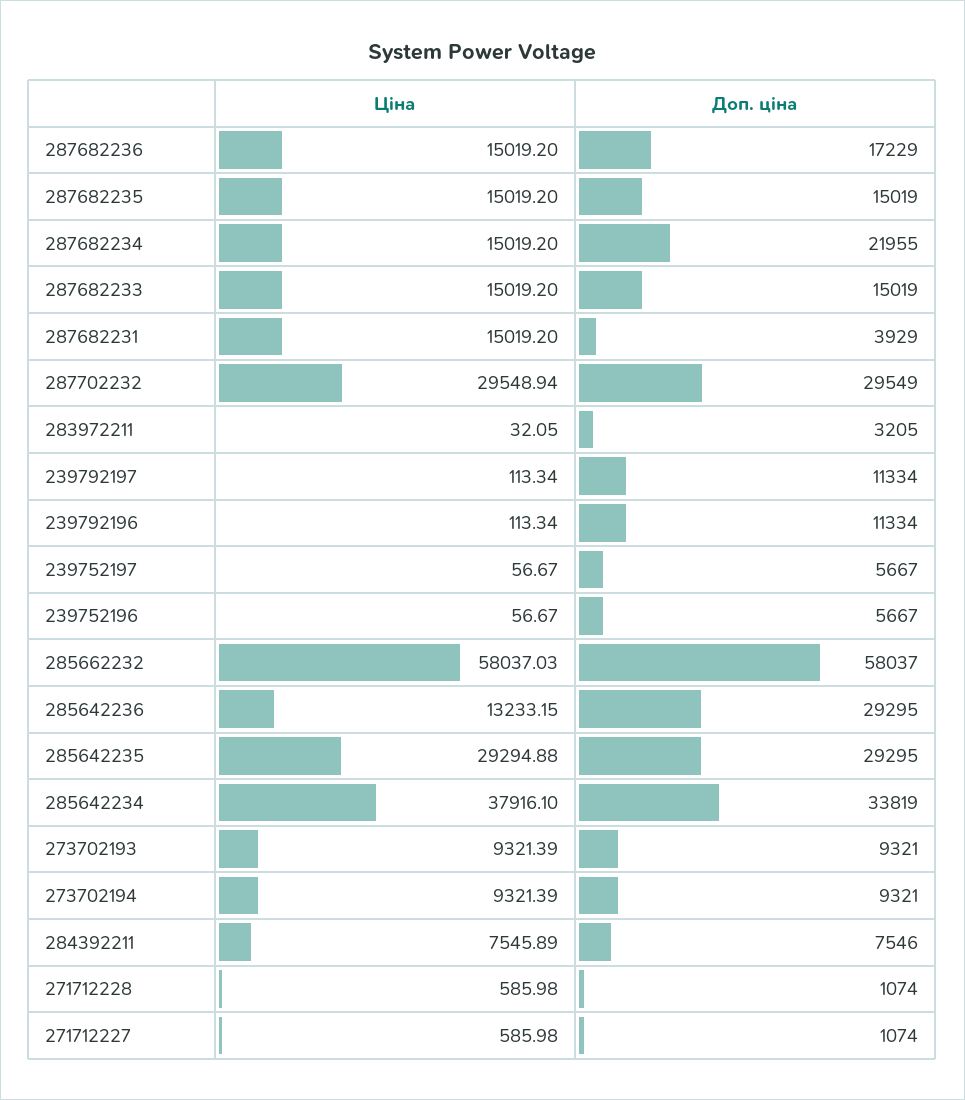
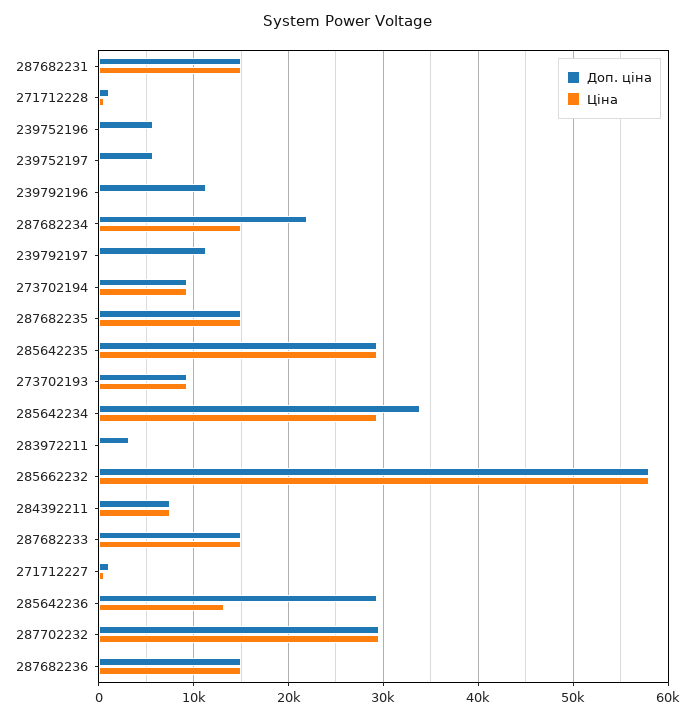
  {
    "Ціна": {
      "287682236": 15019.2,
      "287682235": 15019.2,
      "287682234": 15019.2,
      "287682233": 15019.2,
      "287682231": 15019.2,
      "287702232": 29548.94,
      "283972211": 32.05,
      "239792197": 113.34,
      "239792196": 113.34,
      "239752197": 56.67,
      "239752196": 56.67,
      "285662232": 58037.03,
      "285642236": 13233.15,
      "285642235": 29294.88,
-     "285642234": 37916.1,
+     "285642234": 29000,
      "273702193": 9321.39,
      "273702194": 9321.39,
      "284392211": 7545.89,
      "271712228": 585.98,
      "271712227": 585.98
    },
    "Доп. ціна": {
-     "287682236": 17229,
+     "287682236": 15000,
      "287682235": 15019,
      "287682234": 21955,
      "287682233": 15019,
-     "287682231": 3929,
+     "287682231": 15000,
      "287702232": 29549,
      "283972211": 3205,
      "239792197": 11334,
      "239792196": 11334,
      "239752197": 5667,
      "239752196": 5667,
      "285662232": 58037,
      "285642236": 29295,
      "285642235": 29295,
      "285642234": 33819,
      "273702193": 9321,
      "273702194": 9321,
      "284392211": 7546,
      "271712228": 1074,
      "271712227": 1074
    }
  }

